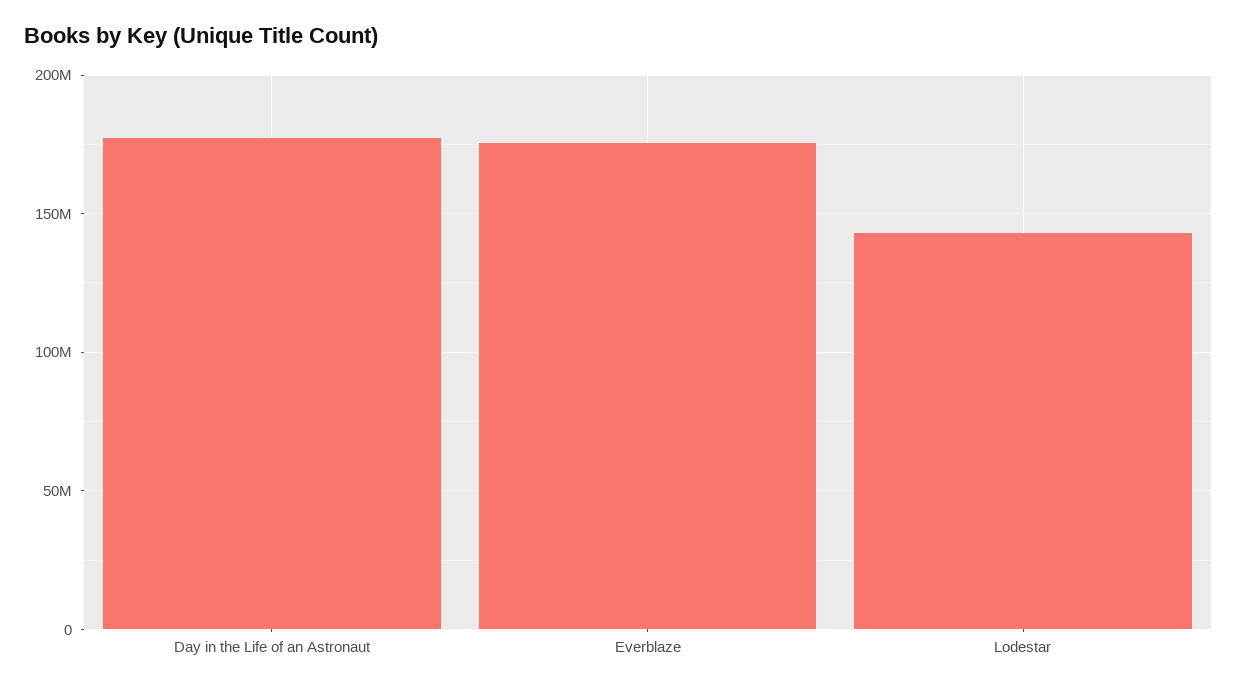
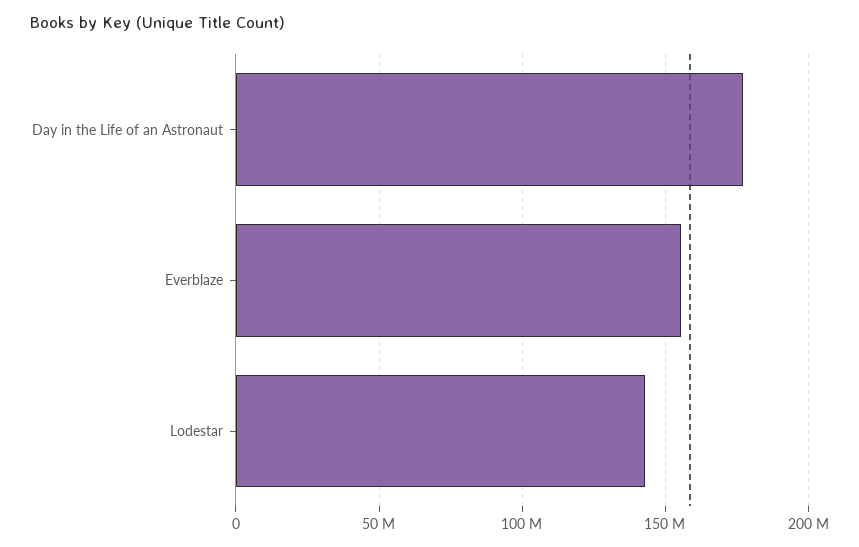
  {
    "Day in the Life of an Astronaut": 175000000,
-   "Everblaze": 175000000,
+   "Everblaze": 155000000,
    "Lodestar": 145000000
  }

